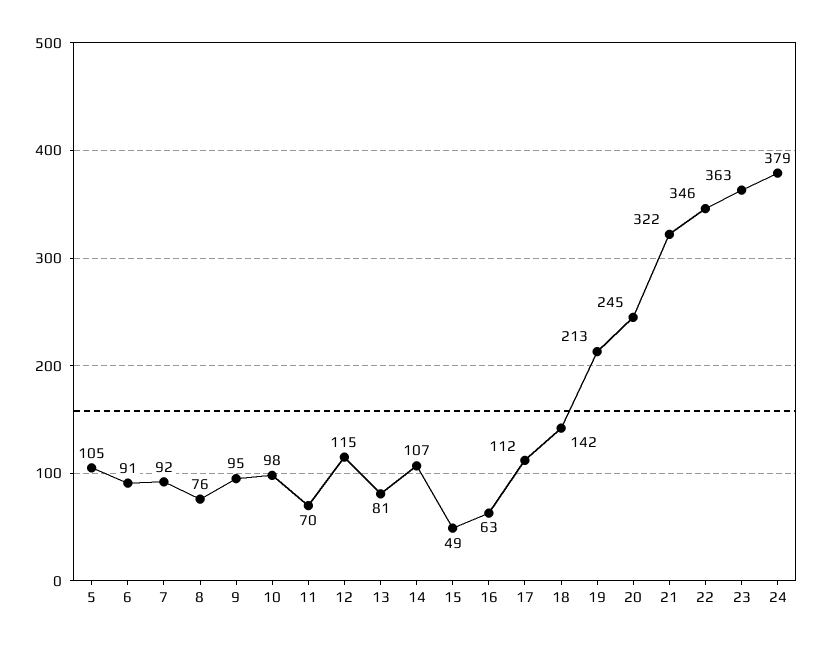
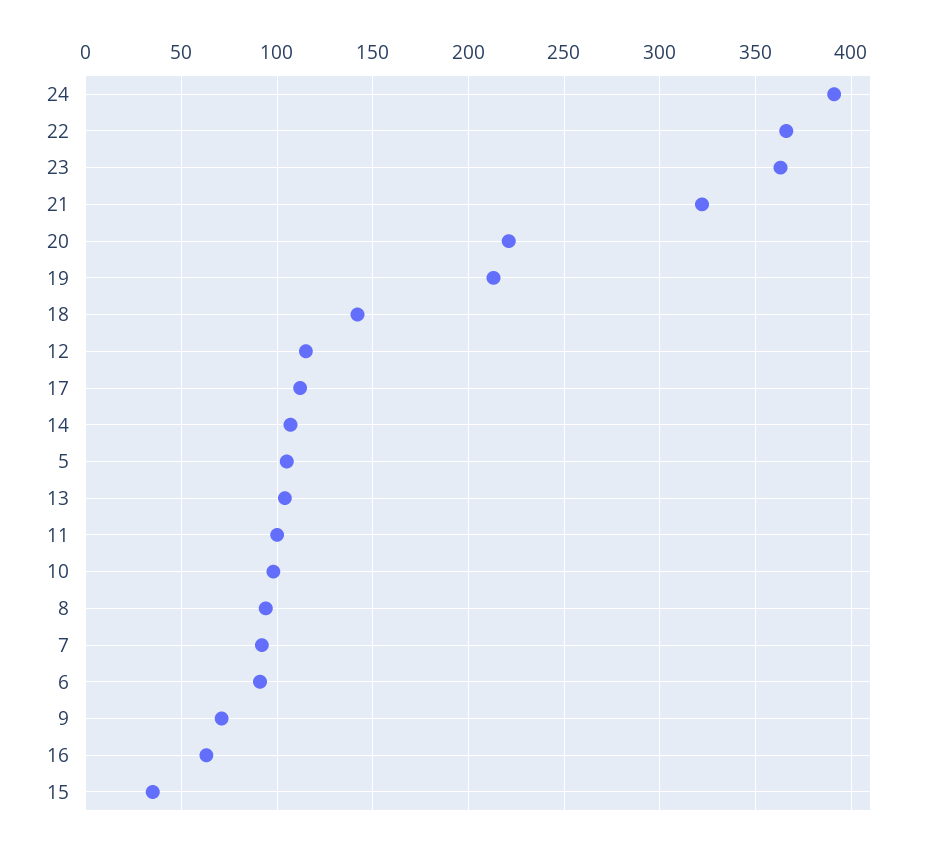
  {
    "5": 105,
    "6": 91,
    "7": 92,
-   "8": 76,
+   "8": 95,
-   "9": 95,
+   "9": 70,
    "10": 98,
-   "11": 70,
+   "11": 100,
    "12": 115,
-   "13": 81,
+   "13": 105,
    "14": 107,
-   "15": 49,
+   "15": 35,
    "16": 63,
    "17": 112,
    "18": 142,
    "19": 213,
-   "20": 245,
+   "20": 220,
    "21": 322,
-   "22": 346,
+   "22": 365,
    "23": 363,
-   "24": 379
+   "24": 390
  }

